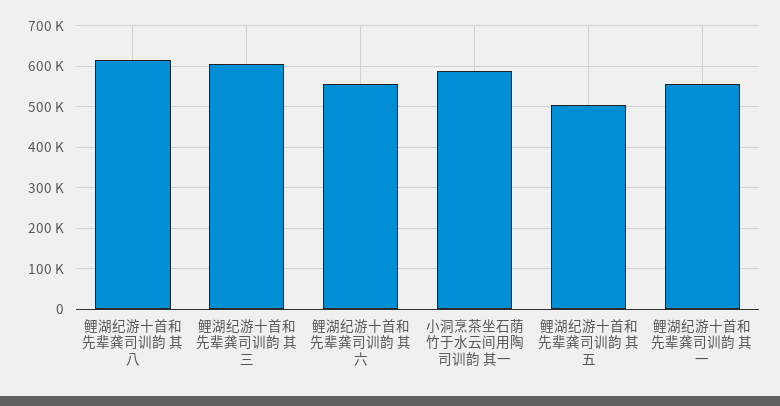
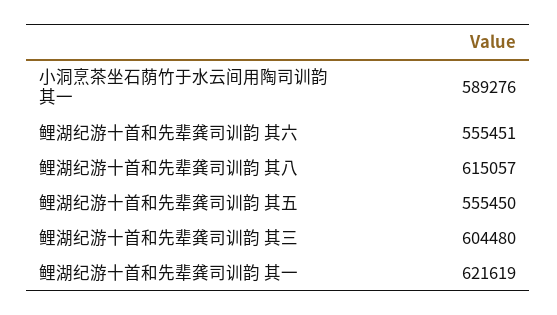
  {
    "鲤湖纪游十首和先辈龚司训韵 其八": 615057,
    "鲤湖纪游十首和先辈龚司训韵 其三": 604480,
    "鲤湖纪游十首和先辈龚司训韵 其六": 555451,
    "小洞烹茶坐石荫竹于水云间用陶司训韵 其一": 589276,
-   "鲤湖纪游十首和先辈龚司训韵 其五": 500000,
+   "鲤湖纪游十首和先辈龚司训韵 其五": 555450,
-   "鲤湖纪游十首和先辈龚司训韵 其一": 560000
+   "鲤湖纪游十首和先辈龚司训韵 其一": 621619
  }

